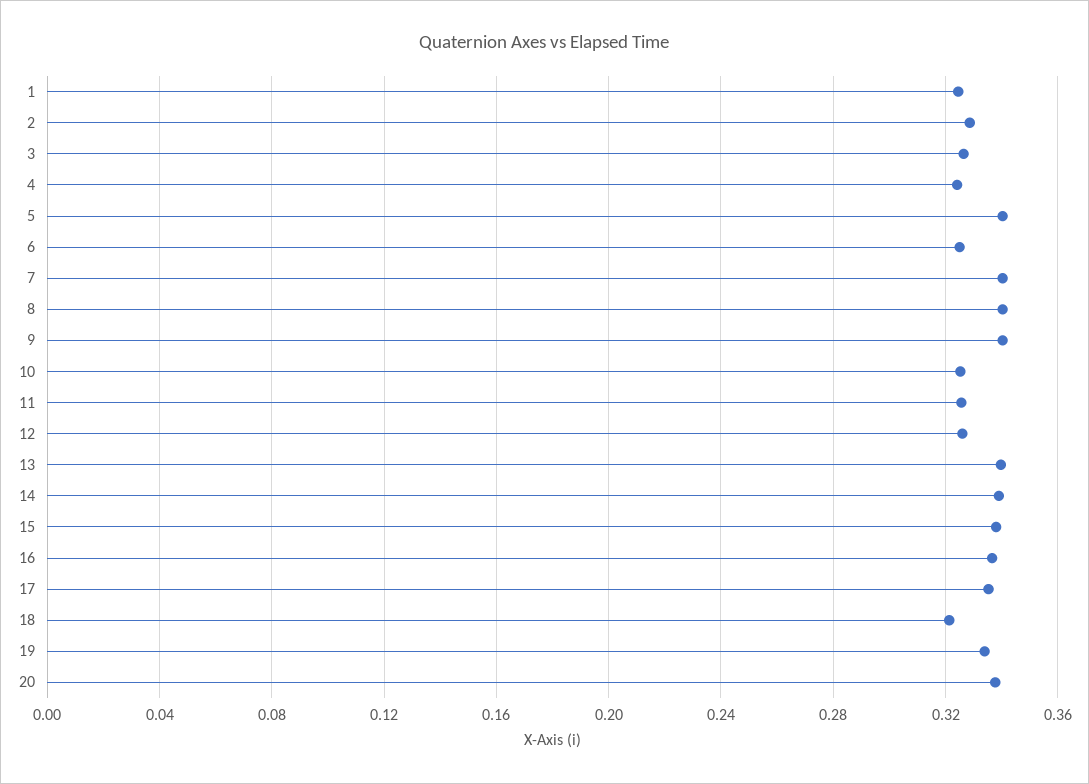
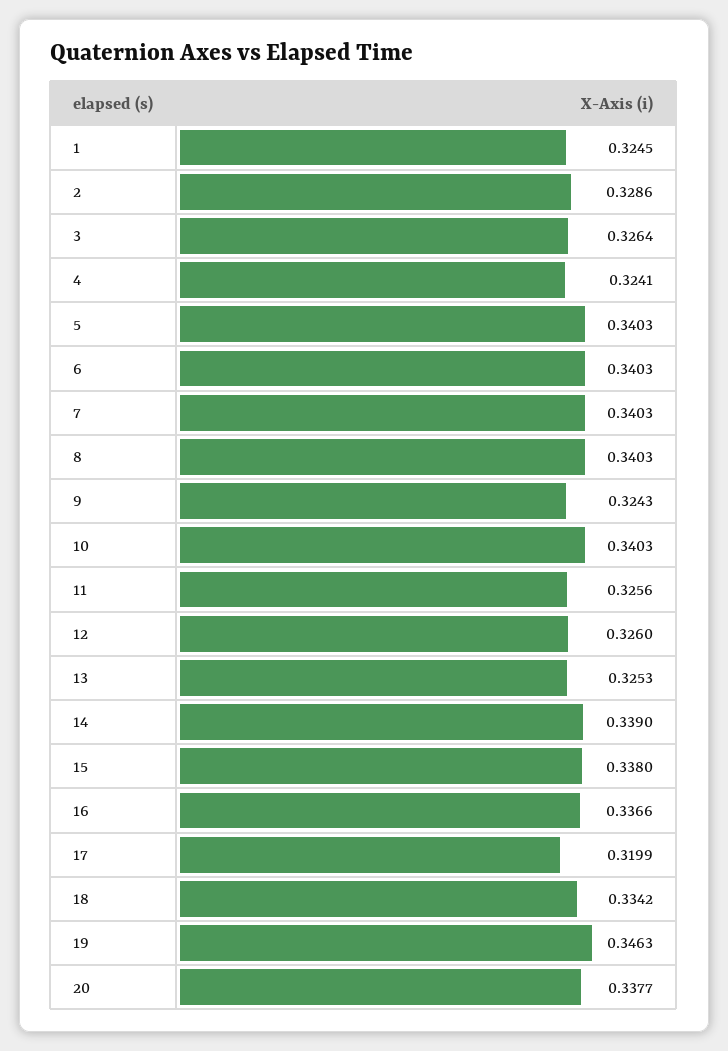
  {
    "1": 0.3245,
    "2": 0.3286,
    "3": 0.3264,
    "4": 0.3241,
    "5": 0.3403,
-   "6": 0.325,
+   "6": 0.3403,
    "7": 0.3403,
    "8": 0.3403,
-   "9": 0.34,
+   "9": 0.3243,
-   "10": 0.325,
+   "10": 0.3403,
    "11": 0.3256,
    "12": 0.326,
-   "13": 0.34,
+   "13": 0.3253,
    "14": 0.339,
    "15": 0.338,
    "16": 0.3366,
-   "17": 0.335,
+   "17": 0.3199,
-   "18": 0.32,
+   "18": 0.3342,
-   "19": 0.335,
+   "19": 0.3463,
    "20": 0.3377
  }

